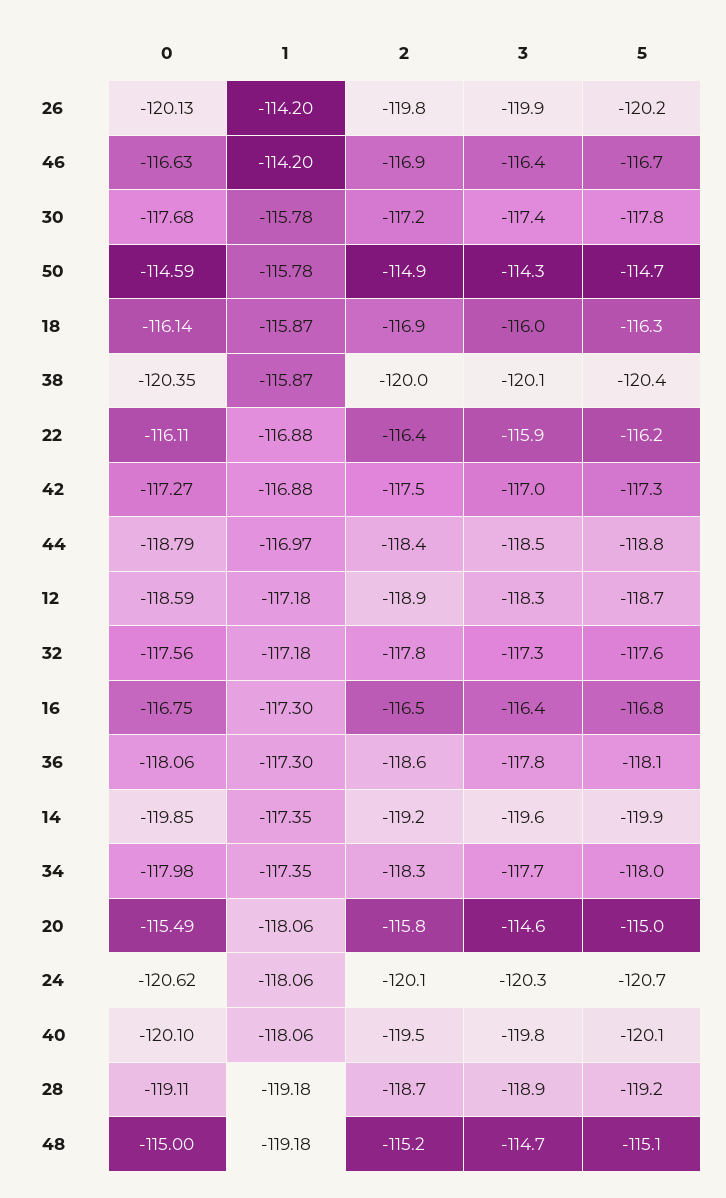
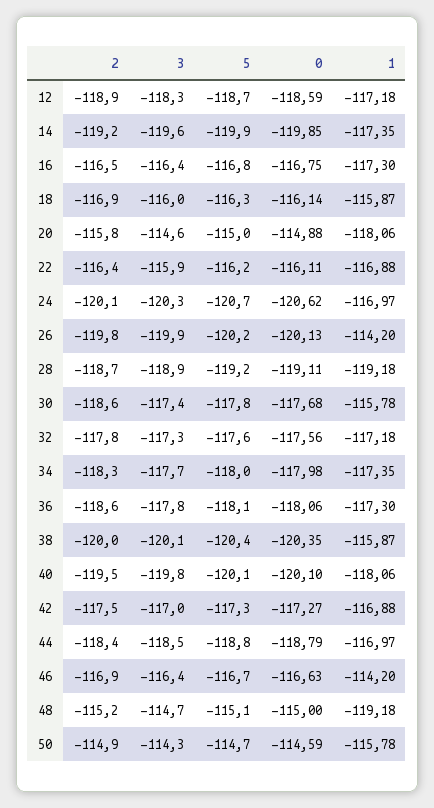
  {
    "0": {
      "26": -120.13,
      "46": -116.63,
      "30": -117.68,
      "50": -114.59,
      "18": -116.14,
      "38": -120.35,
      "22": -116.11,
      "42": -117.27,
      "44": -118.79,
      "12": -118.59,
      "32": -117.56,
      "16": -116.75,
      "36": -118.06,
      "14": -119.85,
      "34": -117.98,
-     "20": -115.49,
+     "20": -114.88,
      "24": -120.62,
      "40": -120.1,
      "28": -119.11,
      "48": -115
    },
    "1": {
      "26": -114.2,
      "46": -114.2,
      "30": -115.78,
      "50": -115.78,
      "18": -115.87,
      "38": -115.87,
      "22": -116.88,
      "42": -116.88,
      "44": -116.97,
      "12": -117.18,
      "32": -117.18,
      "16": -117.3,
      "36": -117.3,
      "14": -117.35,
      "34": -117.35,
      "20": -118.06,
-     "24": -118.06,
+     "24": -116.97,
      "40": -118.06,
      "28": -119.18,
      "48": -119.18
    },
    "2": {
      "26": -119.8,
      "46": -116.9,
-     "30": -117.2,
+     "30": -118.6,
      "50": -114.9,
      "18": -116.9,
      "38": -120,
      "22": -116.4,
      "42": -117.5,
      "44": -118.4,
      "12": -118.9,
      "32": -117.8,
      "16": -116.5,
      "36": -118.6,
      "14": -119.2,
      "34": -118.3,
      "20": -115.8,
      "24": -120.1,
      "40": -119.5,
      "28": -118.7,
      "48": -115.2
    },
    "3": {
      "26": -119.9,
      "46": -116.4,
      "30": -117.4,
      "50": -114.3,
      "18": -116,
      "38": -120.1,
      "22": -115.9,
      "42": -117,
      "44": -118.5,
      "12": -118.3,
      "32": -117.3,
      "16": -116.4,
      "36": -117.8,
      "14": -119.6,
      "34": -117.7,
      "20": -114.6,
      "24": -120.3,
      "40": -119.8,
      "28": -118.9,
      "48": -114.7
    },
    "5": {
      "26": -120.2,
      "46": -116.7,
      "30": -117.8,
      "50": -114.7,
      "18": -116.3,
      "38": -120.4,
      "22": -116.2,
      "42": -117.3,
      "44": -118.8,
      "12": -118.7,
      "32": -117.6,
      "16": -116.8,
      "36": -118.1,
      "14": -119.9,
      "34": -118,
      "20": -115,
      "24": -120.7,
      "40": -120.1,
      "28": -119.2,
      "48": -115.1
    }
  }

